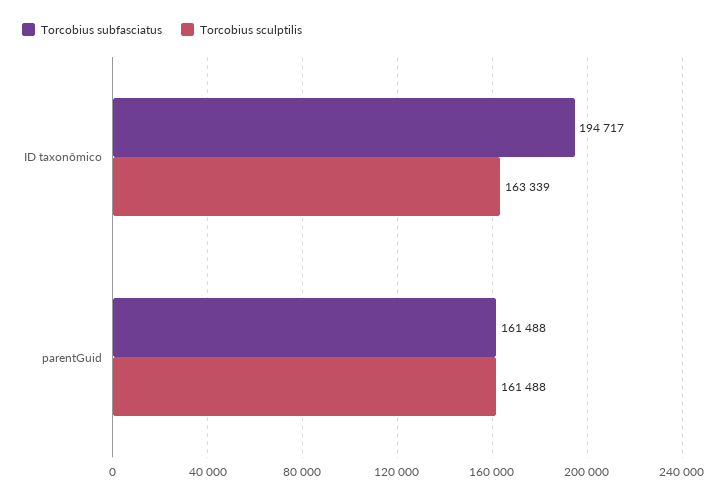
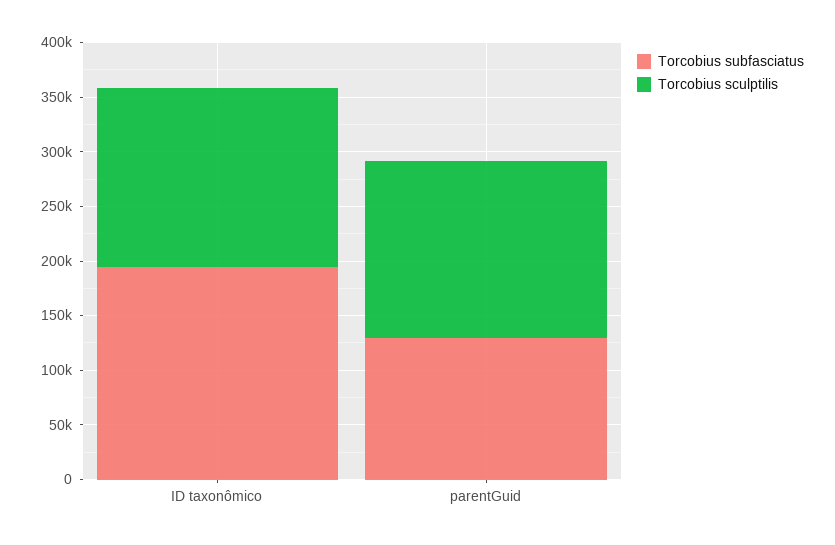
  {
    "Torcobius subfasciatus": {
      "ID taxonômico": 194717,
-     "parentGuid": 161488
+     "parentGuid": 130000
    },
    "Torcobius sculptilis": {
      "ID taxonômico": 163339,
      "parentGuid": 161488
    }
  }

